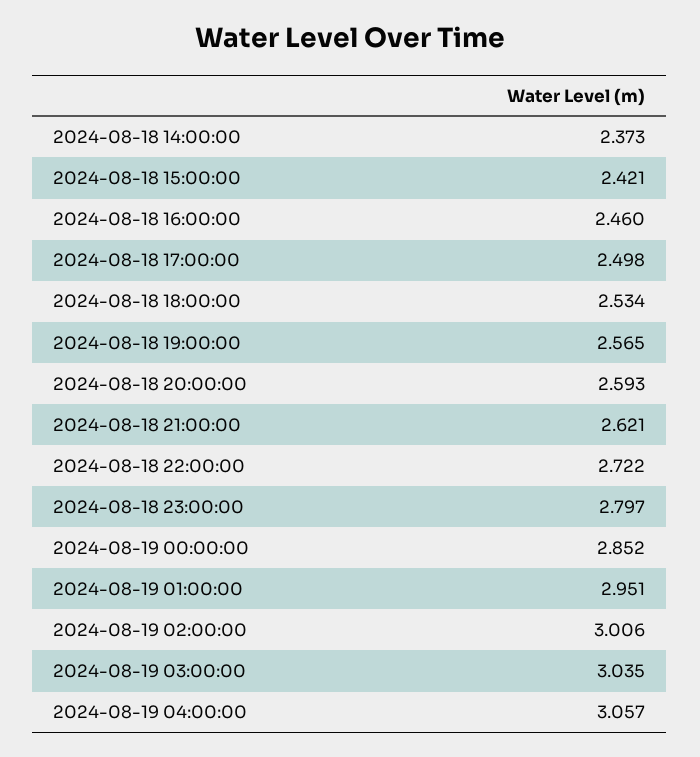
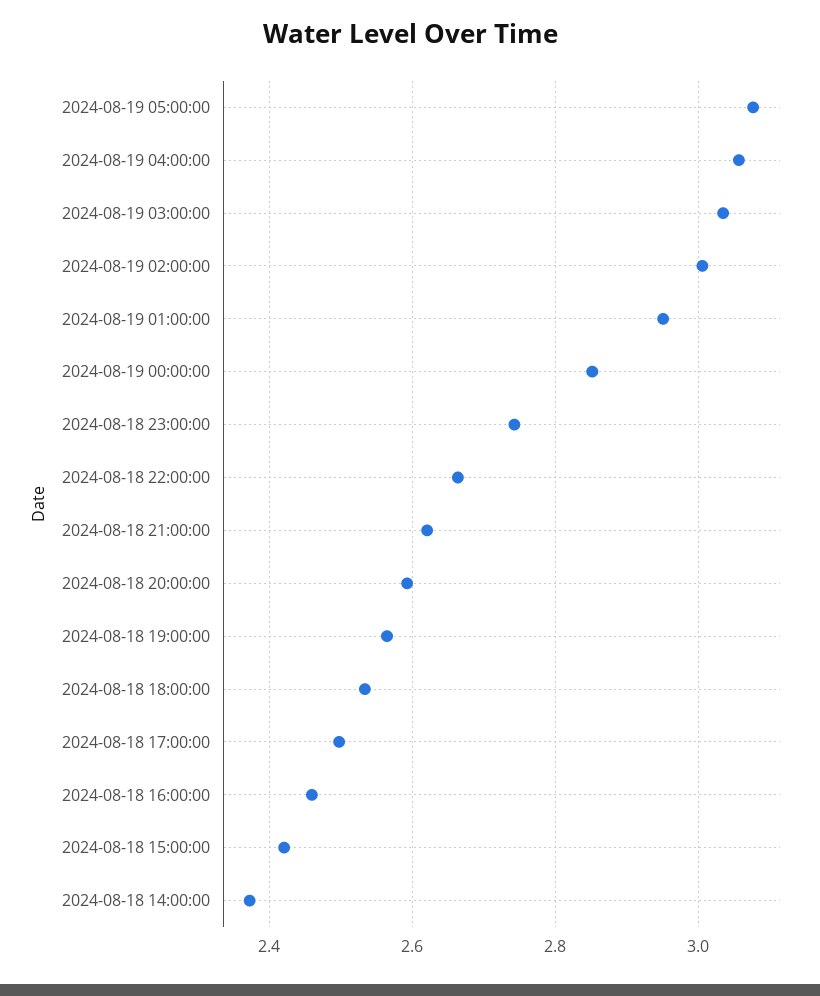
  {
    "2024-08-18 14:00:00": 2.373,
    "2024-08-18 15:00:00": 2.421,
    "2024-08-18 16:00:00": 2.46,
    "2024-08-18 17:00:00": 2.498,
    "2024-08-18 18:00:00": 2.534,
    "2024-08-18 19:00:00": 2.565,
    "2024-08-18 20:00:00": 2.593,
    "2024-08-18 21:00:00": 2.621,
-   "2024-08-18 22:00:00": 2.722,
+   "2024-08-18 22:00:00": 2.66,
-   "2024-08-18 23:00:00": 2.797,
+   "2024-08-18 23:00:00": 2.74,
    "2024-08-19 00:00:00": 2.852,
    "2024-08-19 01:00:00": 2.951,
    "2024-08-19 02:00:00": 3.006,
    "2024-08-19 03:00:00": 3.035,
-   "2024-08-19 04:00:00": 3.057
+   "2024-08-19 04:00:00": 3.057,
+   "2024-08-19 05:00:00": 3.08
  }

